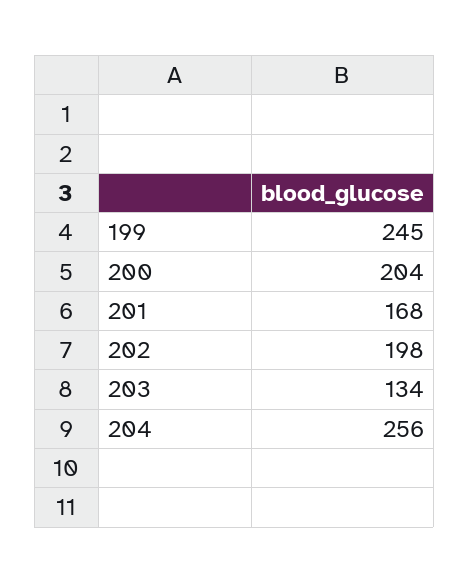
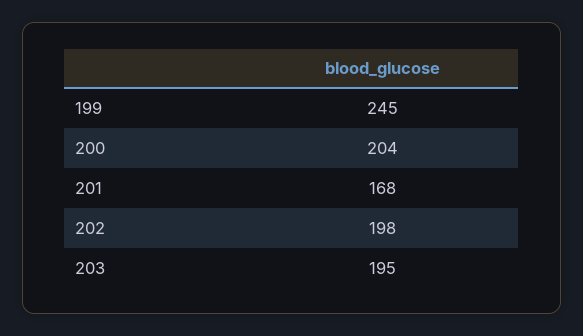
  {
    "199": 245,
    "200": 204,
    "201": 168,
    "202": 198,
-   "203": 134,
+   "203": 195
-   "204": 256
  }

